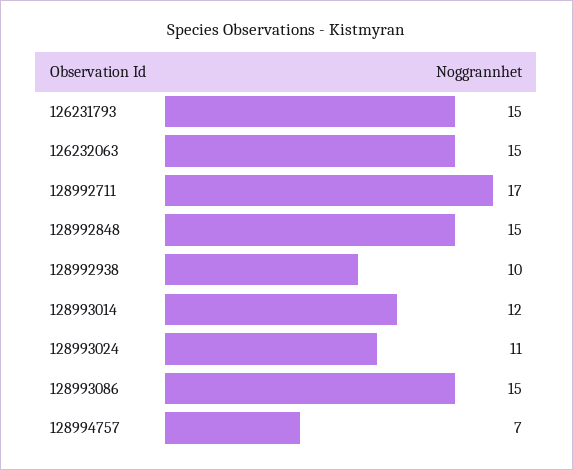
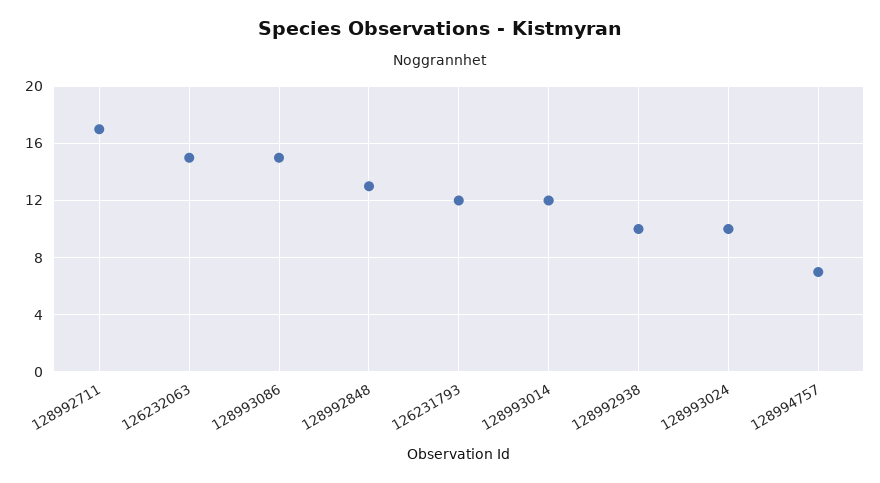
  {
-   "126231793": 15,
+   "126231793": 12,
    "126232063": 15,
    "128992711": 17,
-   "128992848": 15,
+   "128992848": 13,
    "128992938": 10,
    "128993014": 12,
-   "128993024": 11,
+   "128993024": 10,
    "128993086": 15,
    "128994757": 7
  }

